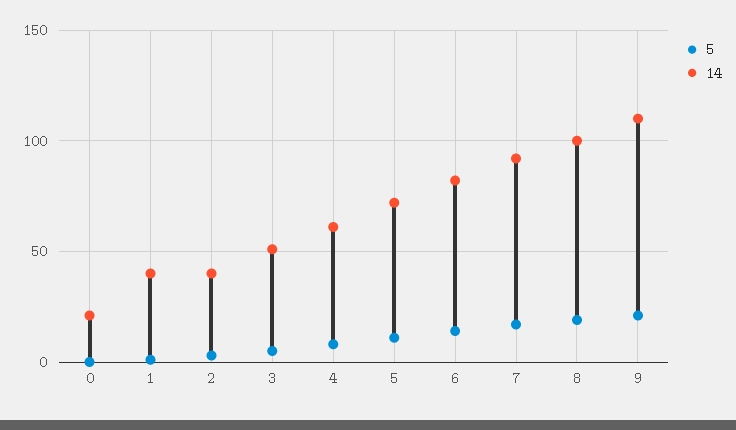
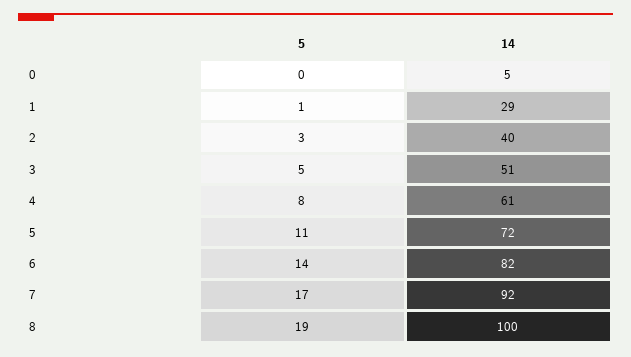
  {
    "5": {
      "0": 0,
      "1": 1,
      "2": 3,
      "3": 5,
      "4": 8,
      "5": 11,
      "6": 14,
      "7": 17,
-     "8": 19,
+     "8": 19
-     "9": 20
    },
    "14": {
-     "0": 20,
+     "0": 5,
-     "1": 40,
+     "1": 29,
      "2": 40,
      "3": 51,
      "4": 61,
      "5": 72,
      "6": 82,
      "7": 92,
-     "8": 100,
+     "8": 100
-     "9": 110
    }
  }

